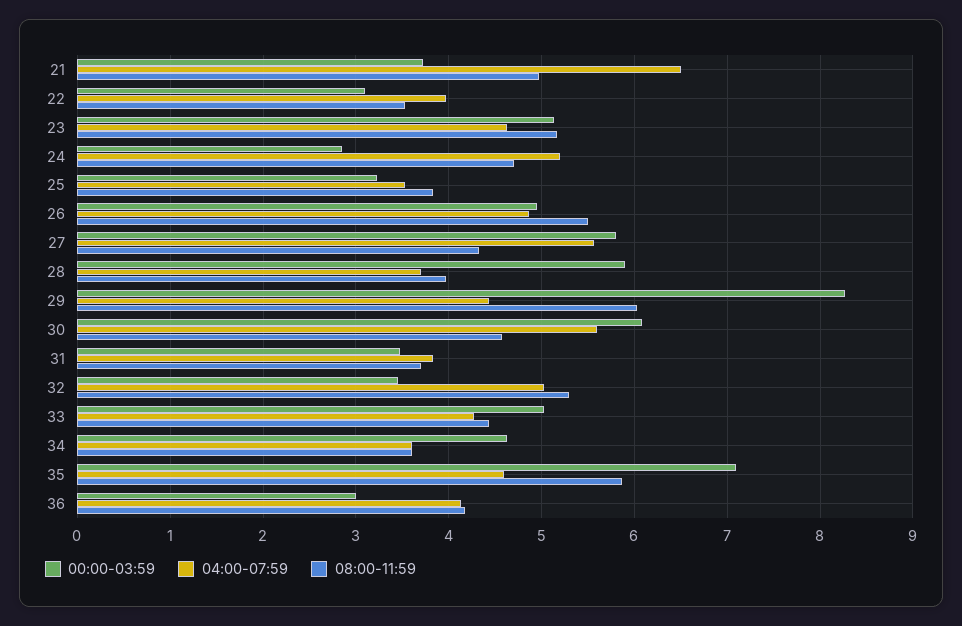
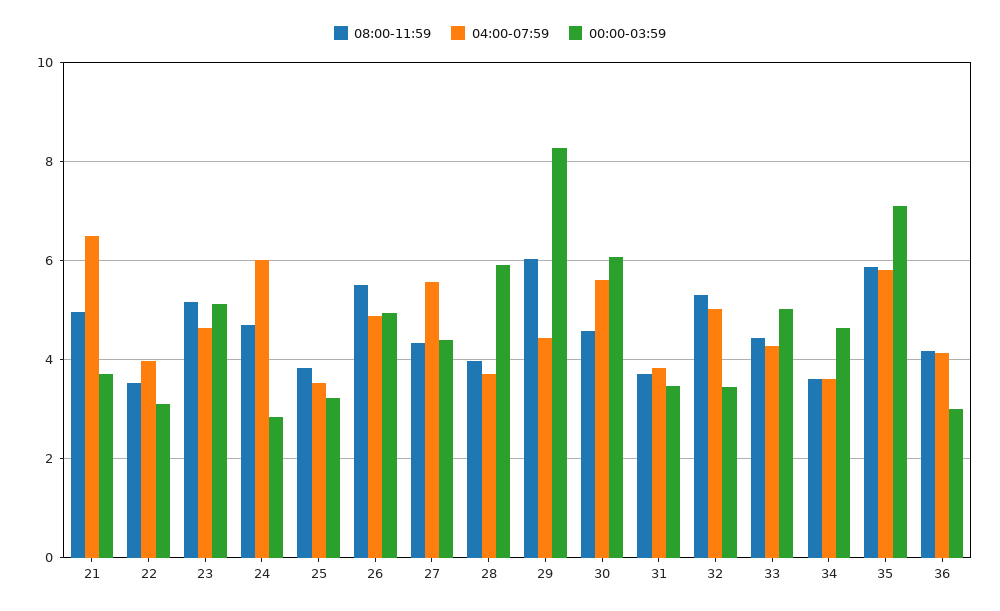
  {
    "00:00-03:59": {
      "21": 3.7,
      "22": 3.1,
      "23": 5.1,
      "24": 2.9,
      "25": 3.2,
      "26": 5,
-     "27": 5.8,
+     "27": 4.4,
      "28": 5.9,
      "29": 8.3,
      "30": 6.1,
      "31": 3.5,
      "32": 3.5,
      "33": 5,
      "34": 4.6,
      "35": 7.1,
      "36": 3
    },
    "04:00-07:59": {
      "21": 6.5,
      "22": 4,
      "23": 4.6,
-     "24": 5.2,
+     "24": 6,
      "25": 3.5,
      "26": 4.9,
      "27": 5.6,
      "28": 3.7,
      "29": 4.4,
      "30": 5.6,
      "31": 3.8,
      "32": 5,
      "33": 4.3,
      "34": 3.6,
-     "35": 4.6,
+     "35": 5.8,
      "36": 4.1
    },
    "08:00-11:59": {
      "21": 5,
      "22": 3.5,
      "23": 5.2,
      "24": 4.7,
      "25": 3.8,
      "26": 5.5,
      "27": 4.3,
      "28": 4,
      "29": 6,
      "30": 4.6,
      "31": 3.7,
      "32": 5.3,
      "33": 4.4,
      "34": 3.6,
      "35": 5.9,
      "36": 4.2
    }
  }

